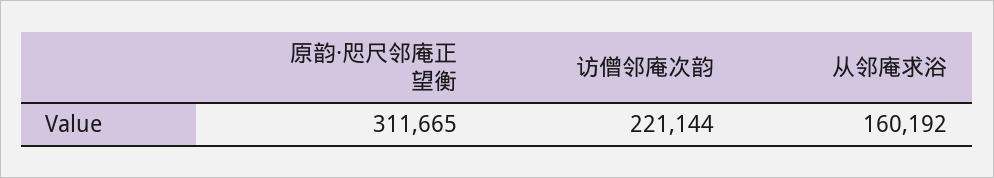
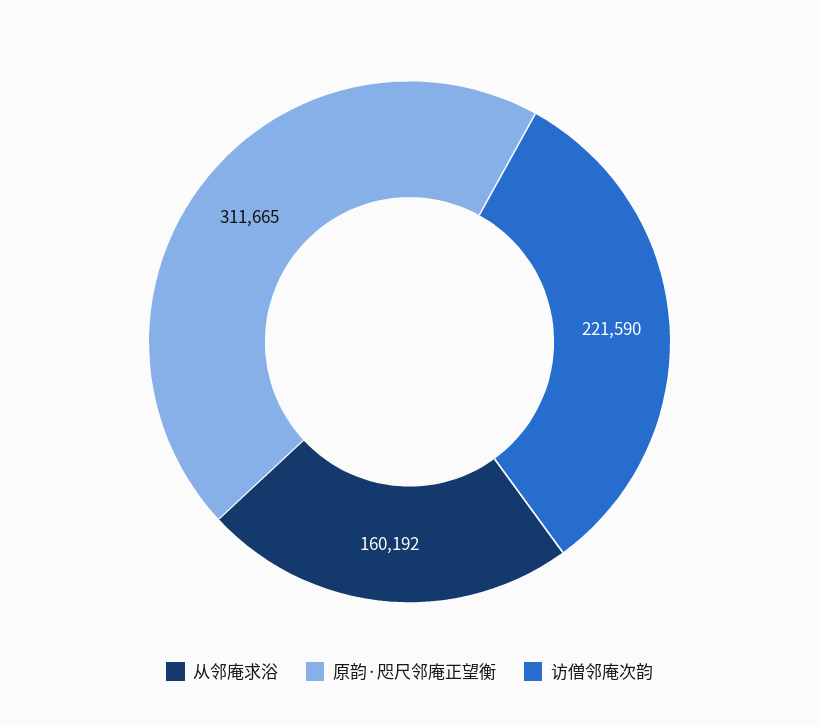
  {
    "原韵·咫尺邻庵正望衡": 311665,
-   "访僧邻庵次韵": 221144,
+   "访僧邻庵次韵": 221590,
    "从邻庵求浴": 160192
  }

